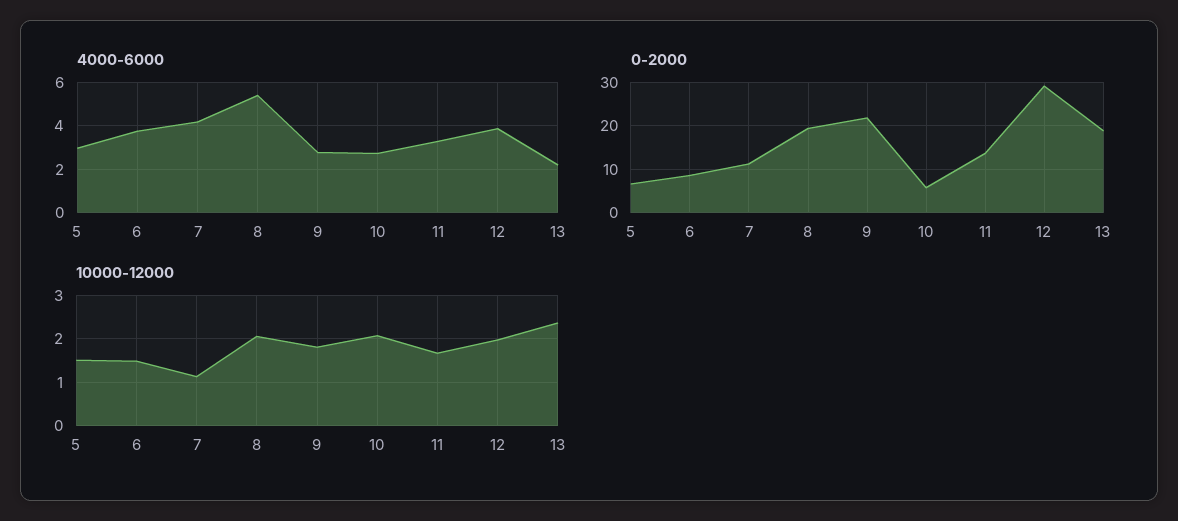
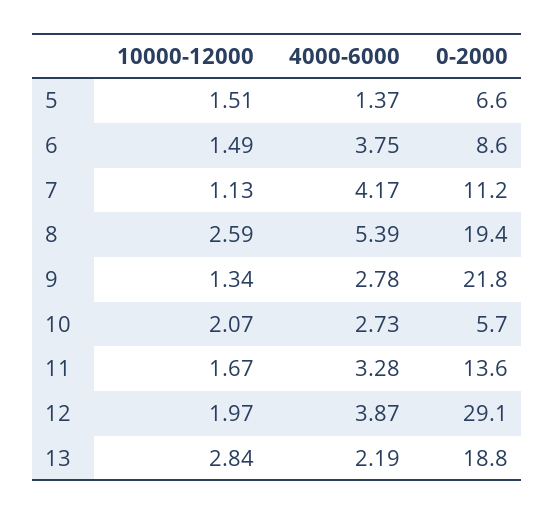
  {
    "4000-6000": {
-     "5": 3,
+     "5": 1.37,
      "6": 3.75,
      "7": 4.17,
      "8": 5.39,
      "9": 2.78,
      "10": 2.73,
      "11": 3.28,
      "12": 3.87,
      "13": 2.19
    },
    "0-2000": {
      "5": 6.6,
      "6": 8.6,
      "7": 11.2,
      "8": 19.4,
      "9": 21.8,
      "10": 5.7,
      "11": 13.6,
      "12": 29.1,
      "13": 18.8
    },
    "10000-12000": {
      "5": 1.51,
      "6": 1.49,
      "7": 1.13,
-     "8": 2,
+     "8": 2.59,
-     "9": 1.8,
+     "9": 1.34,
      "10": 2.07,
      "11": 1.67,
      "12": 1.97,
-     "13": 2.4
+     "13": 2.84
    }
  }

